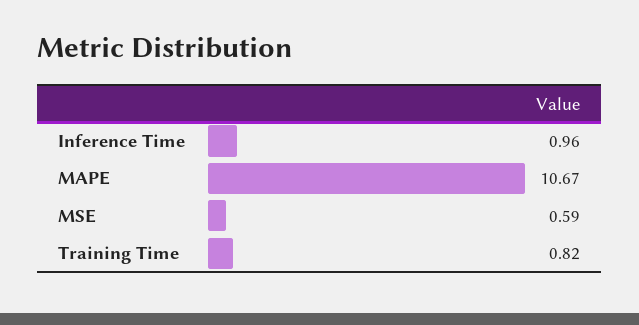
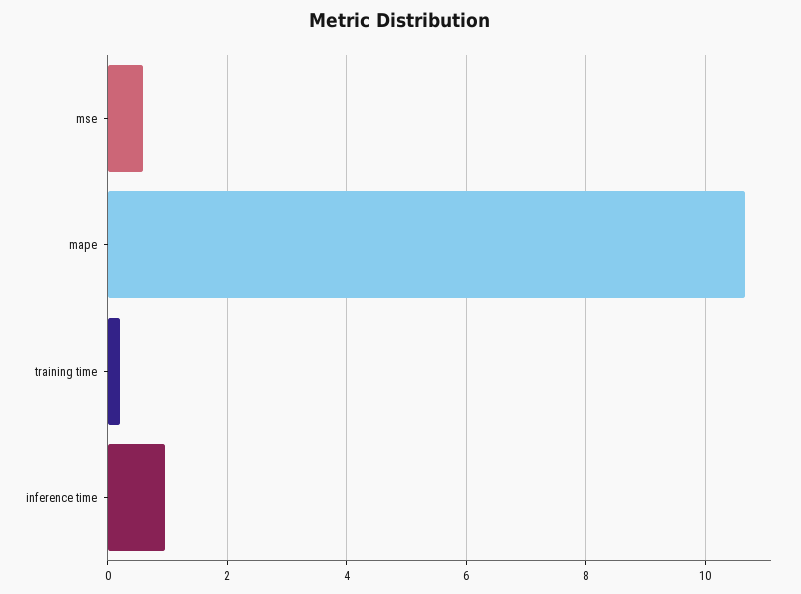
  {
    "Inference Time": 0.96,
    "MAPE": 10.67,
    "MSE": 0.59,
-   "Training Time": 0.82
+   "Training Time": 0.2
  }

